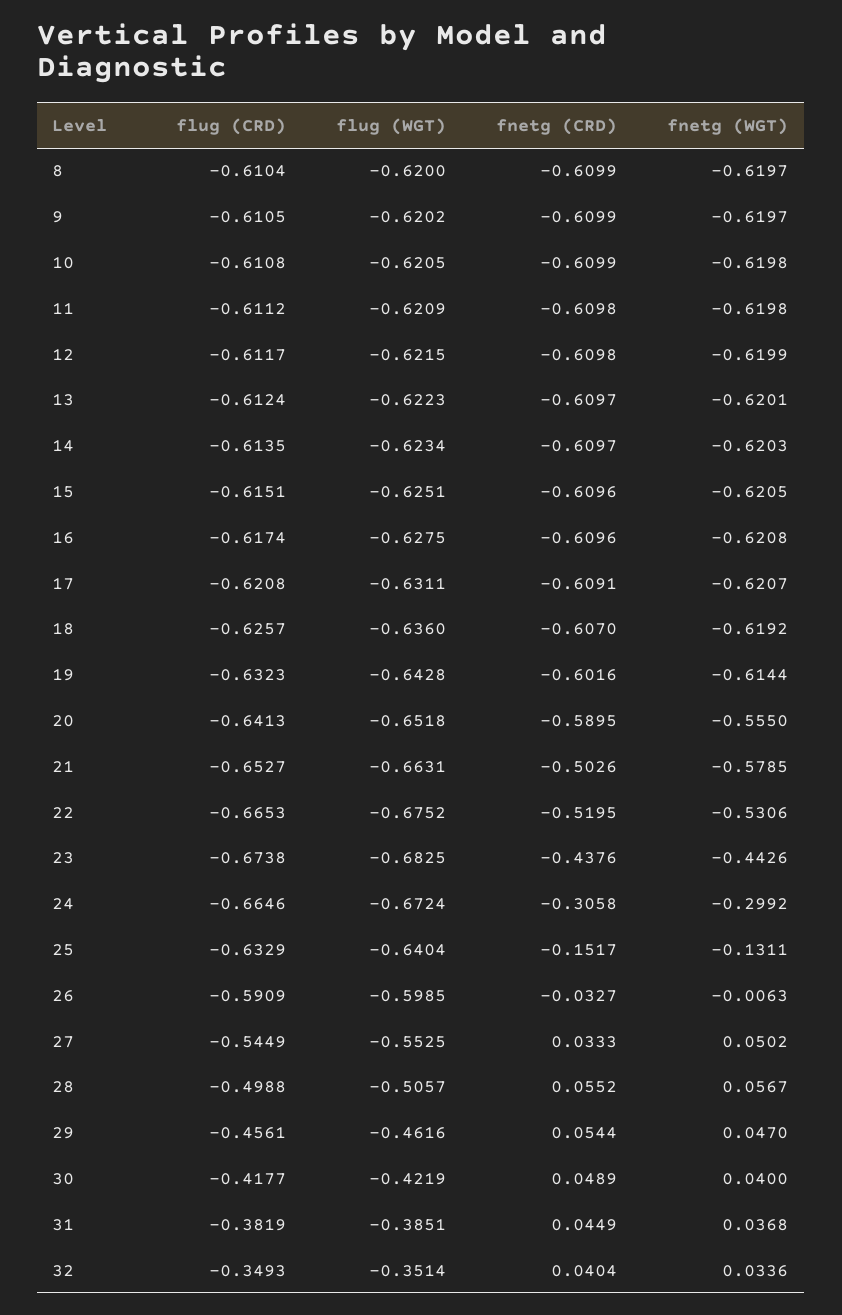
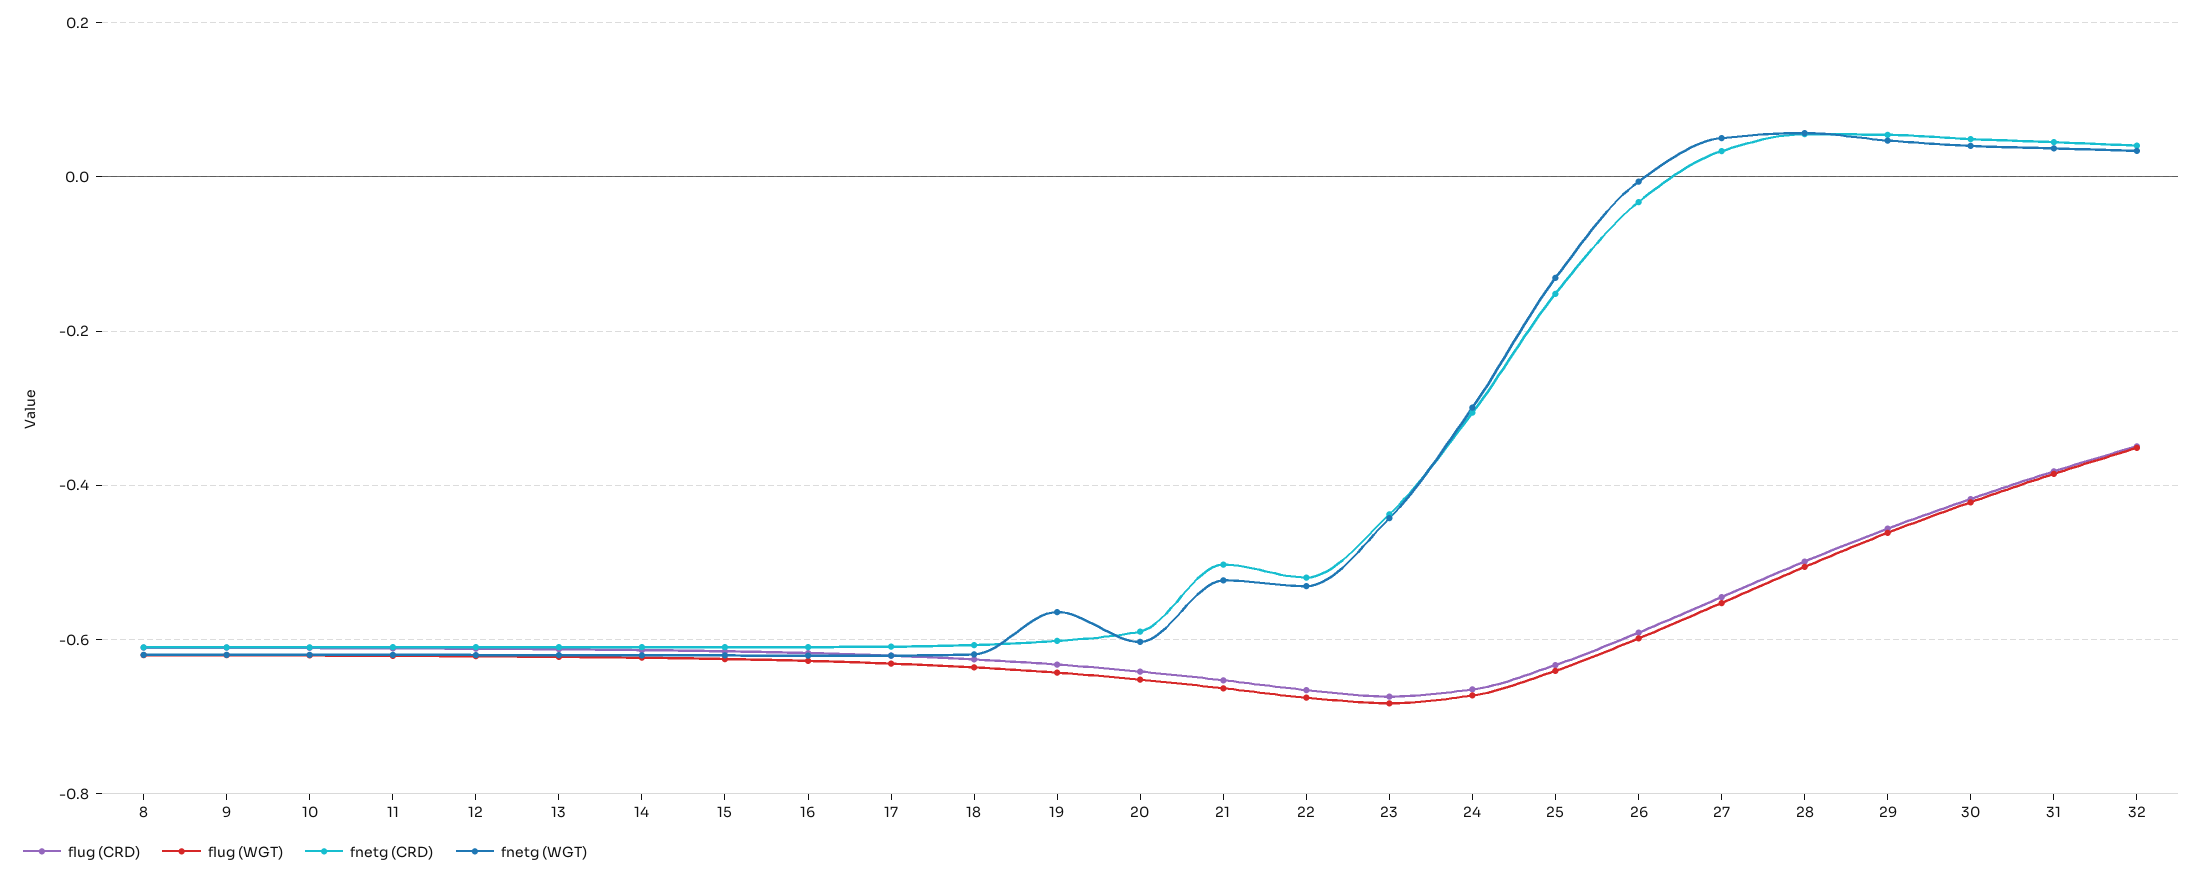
  {
    "flug (CRD)": {
      "8": -0.6104,
      "9": -0.6105,
      "10": -0.6108,
      "11": -0.6112,
      "12": -0.6117,
      "13": -0.6124,
      "14": -0.6135,
      "15": -0.6151,
      "16": -0.6174,
      "17": -0.6208,
      "18": -0.6257,
      "19": -0.6323,
      "20": -0.6413,
      "21": -0.6527,
      "22": -0.6653,
      "23": -0.6738,
      "24": -0.6646,
      "25": -0.6329,
      "26": -0.5909,
      "27": -0.5449,
      "28": -0.4988,
      "29": -0.4561,
      "30": -0.4177,
      "31": -0.3819,
      "32": -0.3493
    },
    "flug (WGT)": {
      "8": -0.62,
      "9": -0.6202,
      "10": -0.6205,
      "11": -0.6209,
      "12": -0.6215,
      "13": -0.6223,
      "14": -0.6234,
      "15": -0.6251,
      "16": -0.6275,
      "17": -0.6311,
      "18": -0.636,
      "19": -0.6428,
      "20": -0.6518,
      "21": -0.6631,
      "22": -0.6752,
      "23": -0.6825,
      "24": -0.6724,
      "25": -0.6404,
      "26": -0.5985,
      "27": -0.5525,
      "28": -0.5057,
      "29": -0.4616,
      "30": -0.4219,
      "31": -0.3851,
      "32": -0.3514
    },
    "fnetg (CRD)": {
      "8": -0.6099,
      "9": -0.6099,
      "10": -0.6099,
      "11": -0.6098,
      "12": -0.6098,
      "13": -0.6097,
      "14": -0.6097,
      "15": -0.6096,
      "16": -0.6096,
      "17": -0.6091,
      "18": -0.607,
      "19": -0.6016,
      "20": -0.5895,
      "21": -0.5026,
      "22": -0.5195,
      "23": -0.4376,
      "24": -0.3058,
      "25": -0.1517,
      "26": -0.0327,
      "27": 0.0333,
      "28": 0.0552,
      "29": 0.0544,
      "30": 0.0489,
      "31": 0.0449,
      "32": 0.0404
    },
    "fnetg (WGT)": {
      "8": -0.6197,
      "9": -0.6197,
      "10": -0.6198,
      "11": -0.6198,
      "12": -0.6199,
      "13": -0.6201,
      "14": -0.6203,
      "15": -0.6205,
      "16": -0.6208,
      "17": -0.6207,
      "18": -0.6192,
-     "19": -0.6144,
+     "19": -0.56,
-     "20": -0.555,
+     "20": -0.6,
-     "21": -0.5785,
+     "21": -0.52,
      "22": -0.5306,
      "23": -0.4426,
      "24": -0.2992,
      "25": -0.1311,
      "26": -0.0063,
      "27": 0.0502,
      "28": 0.0567,
      "29": 0.047,
      "30": 0.04,
      "31": 0.0368,
      "32": 0.0336
    }
  }

